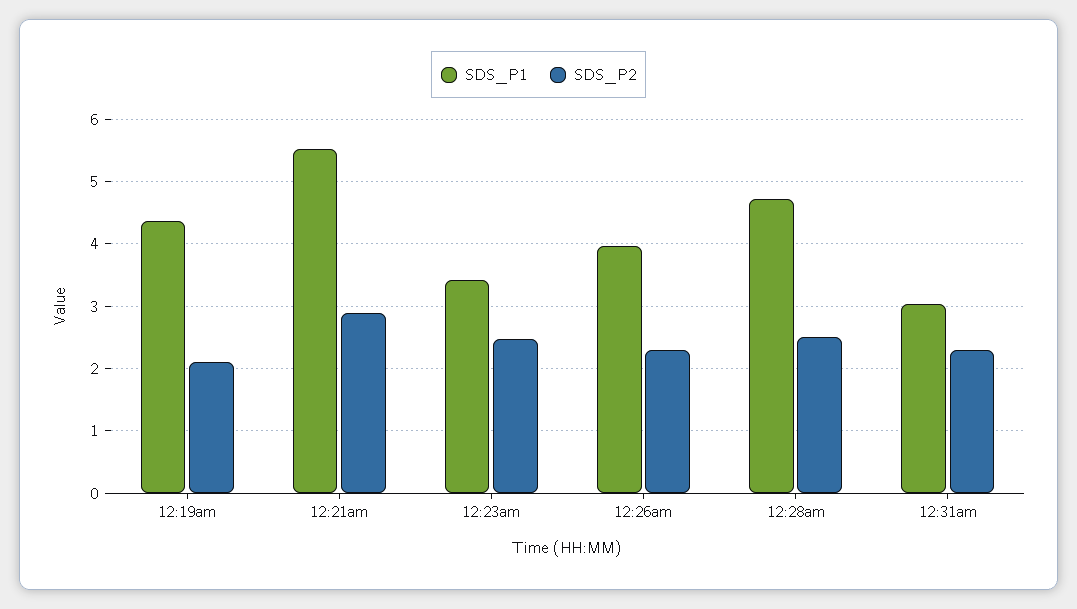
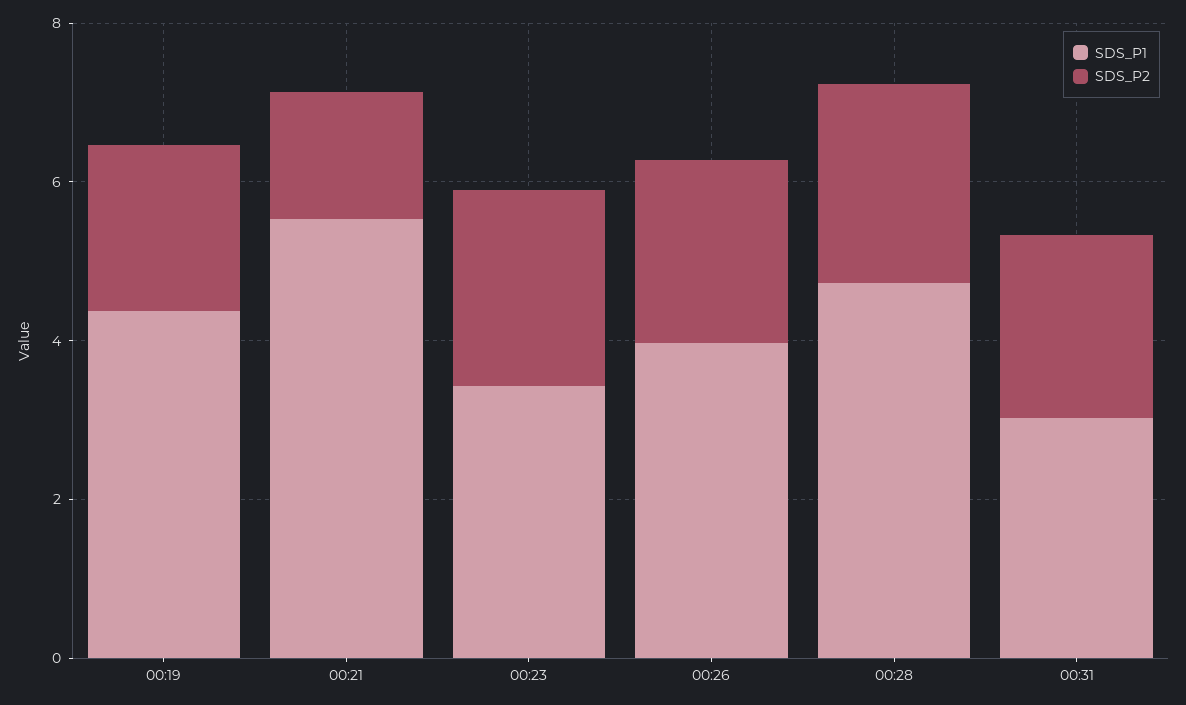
  {
    "SDS_P1": {
      "12:19am": 4.4,
      "12:21am": 5.5,
      "12:23am": 3.4,
      "12:26am": 4,
      "12:28am": 4.7,
      "12:31am": 3
    },
    "SDS_P2": {
      "12:19am": 2.1,
-     "12:21am": 2.9,
+     "12:21am": 1.5,
      "12:23am": 2.5,
      "12:26am": 2.3,
      "12:28am": 2.5,
      "12:31am": 2.3
    }
  }

